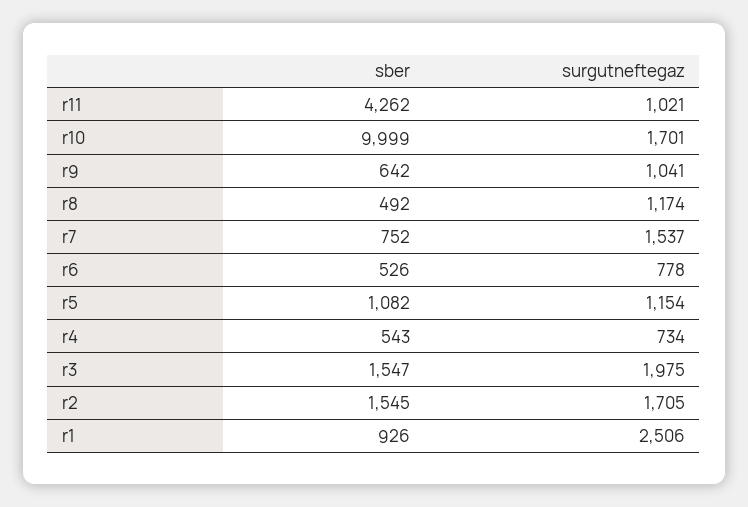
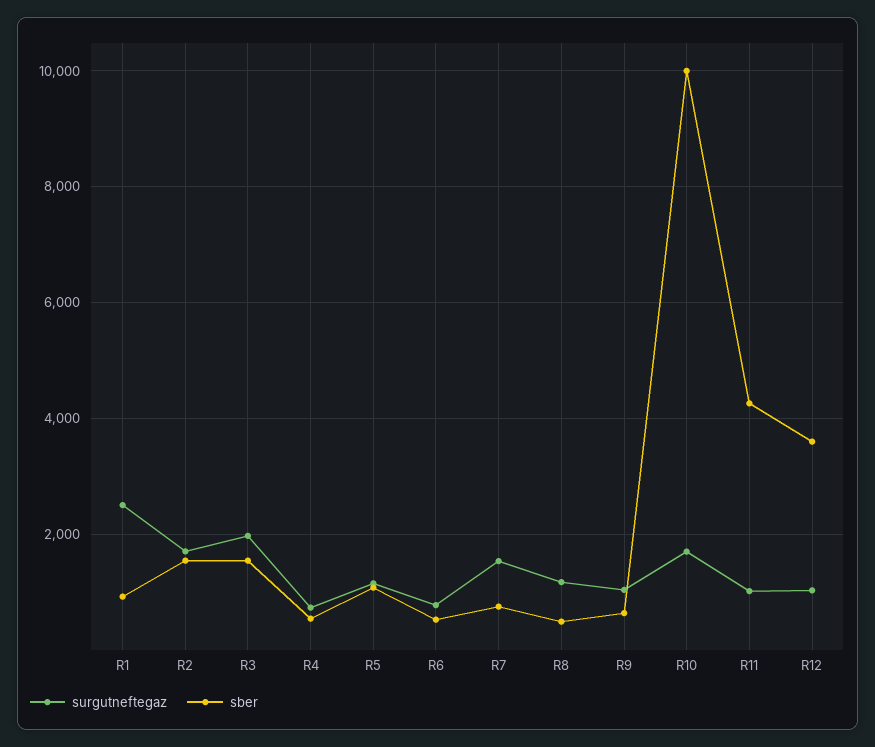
  {
    "sber": {
      "r11": 4262,
      "r10": 9999,
      "r9": 642,
      "r8": 492,
      "r7": 752,
      "r6": 526,
      "r5": 1082,
      "r4": 543,
      "r3": 1547,
      "r2": 1545,
-     "r1": 926
+     "r1": 926,
+     "R12": 3600
    },
    "surgutneftegaz": {
      "r11": 1021,
      "r10": 1701,
      "r9": 1041,
      "r8": 1174,
      "r7": 1537,
      "r6": 778,
      "r5": 1154,
      "r4": 734,
      "r3": 1975,
      "r2": 1705,
-     "r1": 2506
+     "r1": 2506,
+     "R12": 1000
    }
  }

